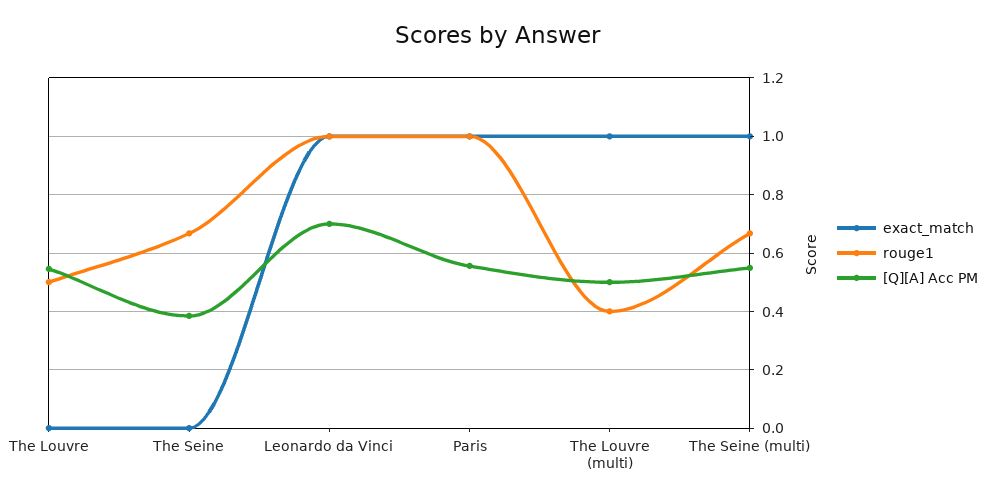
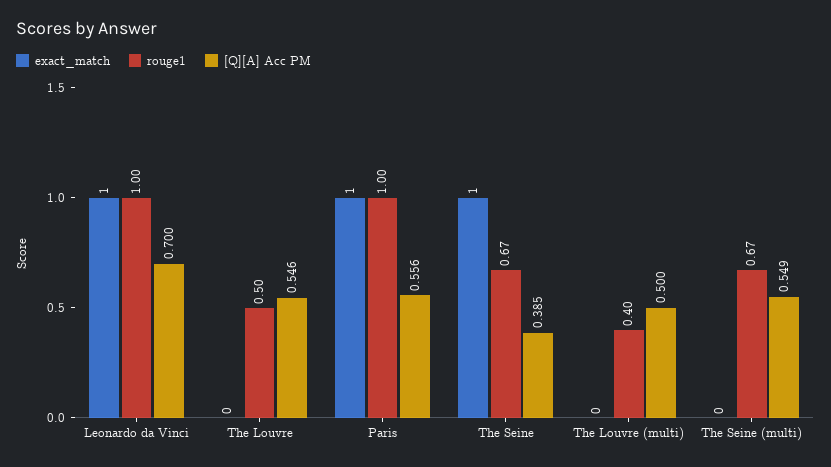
  {
    "exact_match": {
      "The Louvre": 0,
-     "The Seine": 0,
+     "The Seine": 1,
      "Leonardo da Vinci": 1,
      "Paris": 1,
-     "The Louvre (multi)": 1,
+     "The Louvre (multi)": 0,
-     "The Seine (multi)": 1
+     "The Seine (multi)": 0
    },
    "rouge1": {
      "The Louvre": 0.5,
      "The Seine": 0.67,
      "Leonardo da Vinci": 1,
      "Paris": 1,
      "The Louvre (multi)": 0.4,
      "The Seine (multi)": 0.67
    },
    "[Q][A] Acc PM": {
      "The Louvre": 0.546,
      "The Seine": 0.385,
      "Leonardo da Vinci": 0.7,
      "Paris": 0.556,
      "The Louvre (multi)": 0.5,
      "The Seine (multi)": 0.549
    }
  }

